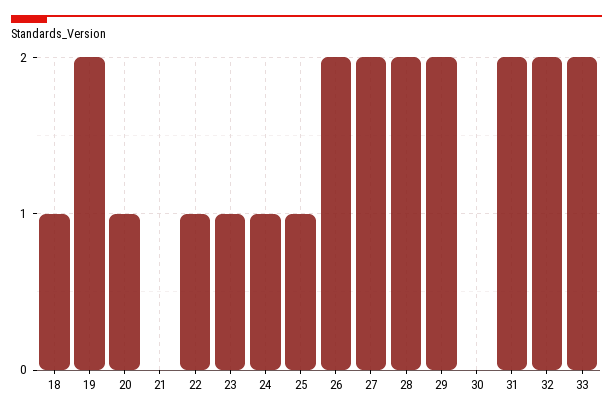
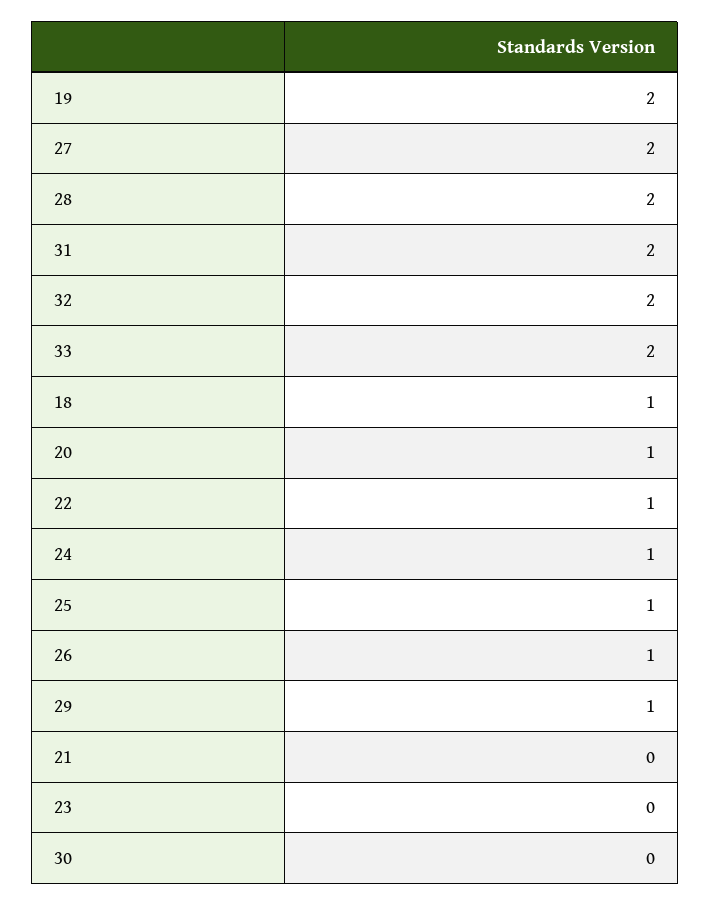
  {
    "18": 1,
    "19": 2,
    "20": 1,
    "21": 0,
    "22": 1,
-   "23": 1,
+   "23": 0,
    "24": 1,
    "25": 1,
-   "26": 2,
+   "26": 1,
    "27": 2,
    "28": 2,
-   "29": 2,
+   "29": 1,
    "30": 0,
    "31": 2,
    "32": 2,
    "33": 2
  }

